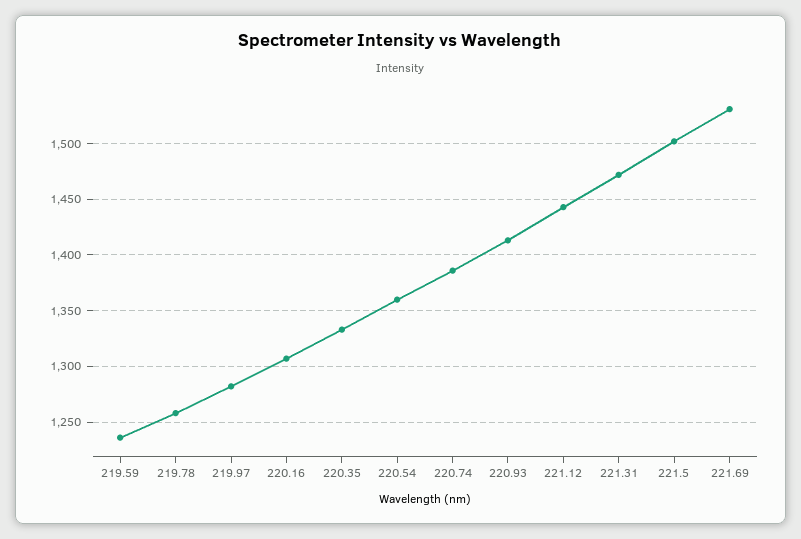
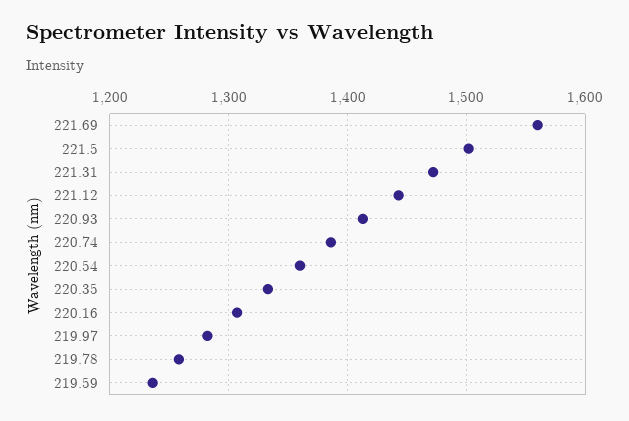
  {
    "219.59": 1240,
    "219.78": 1260,
    "219.97": 1280,
    "220.16": 1310,
    "220.35": 1330,
    "220.54": 1360,
    "220.74": 1390,
    "220.93": 1410,
    "221.12": 1440,
    "221.31": 1470,
    "221.5": 1500,
-   "221.69": 1530
+   "221.69": 1560
  }

